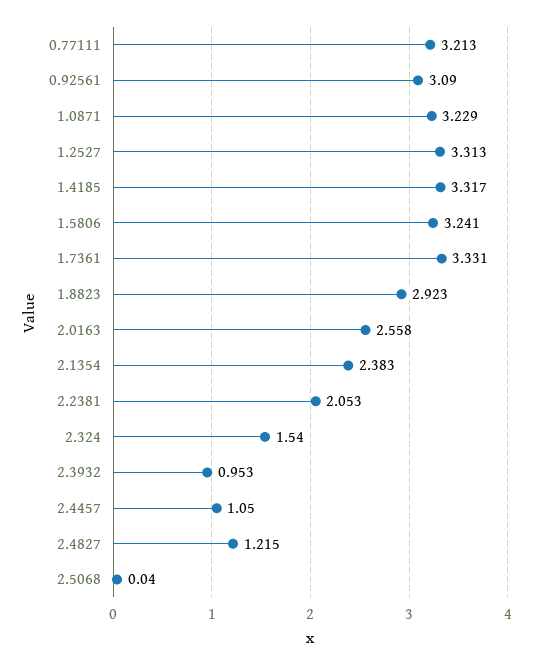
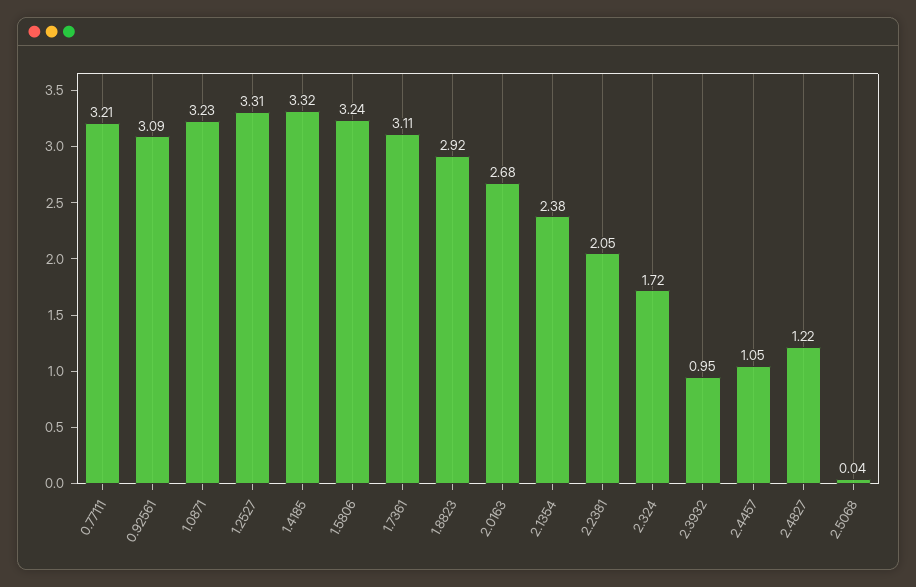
  {
    "0.77111": 3.213,
    "0.92561": 3.09,
    "1.0871": 3.229,
    "1.2527": 3.313,
    "1.4185": 3.317,
    "1.5806": 3.241,
-   "1.7361": 3.331,
+   "1.7361": 3.11,
    "1.8823": 2.923,
-   "2.0163": 2.558,
+   "2.0163": 2.68,
    "2.1354": 2.383,
    "2.2381": 2.053,
-   "2.324": 1.54,
+   "2.324": 1.72,
    "2.3932": 0.953,
    "2.4457": 1.05,
    "2.4827": 1.215,
    "2.5068": 0.04
  }

